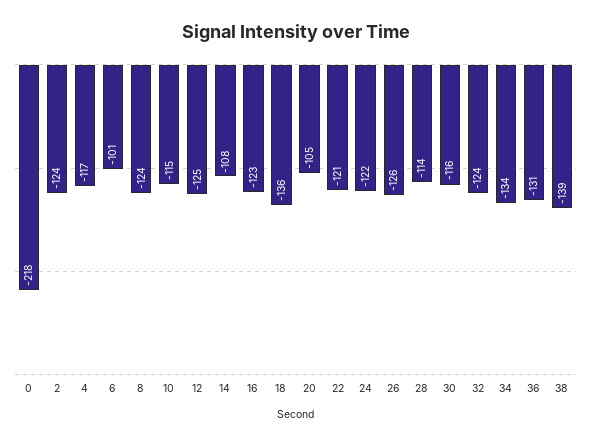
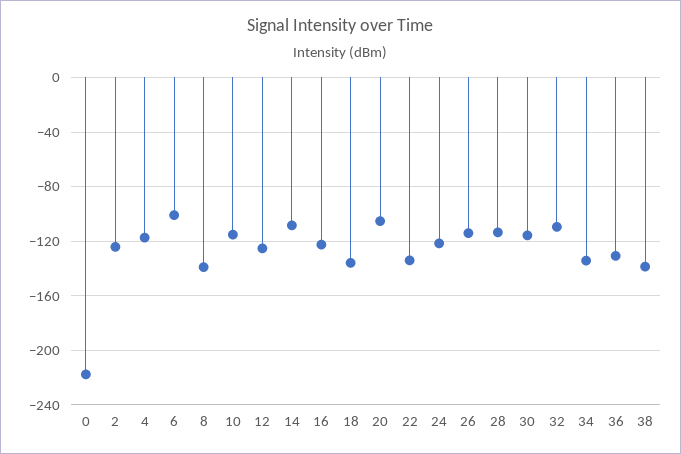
  {
    "0": -218,
    "2": -124,
    "4": -117,
    "6": -101,
-   "8": -124,
+   "8": -140,
    "10": -115,
    "12": -125,
    "14": -108,
    "16": -123,
    "18": -136,
    "20": -105,
-   "22": -121,
+   "22": -135,
    "24": -122,
-   "26": -126,
+   "26": -115,
    "28": -114,
    "30": -116,
-   "32": -124,
+   "32": -110,
    "34": -134,
    "36": -131,
    "38": -139
  }

